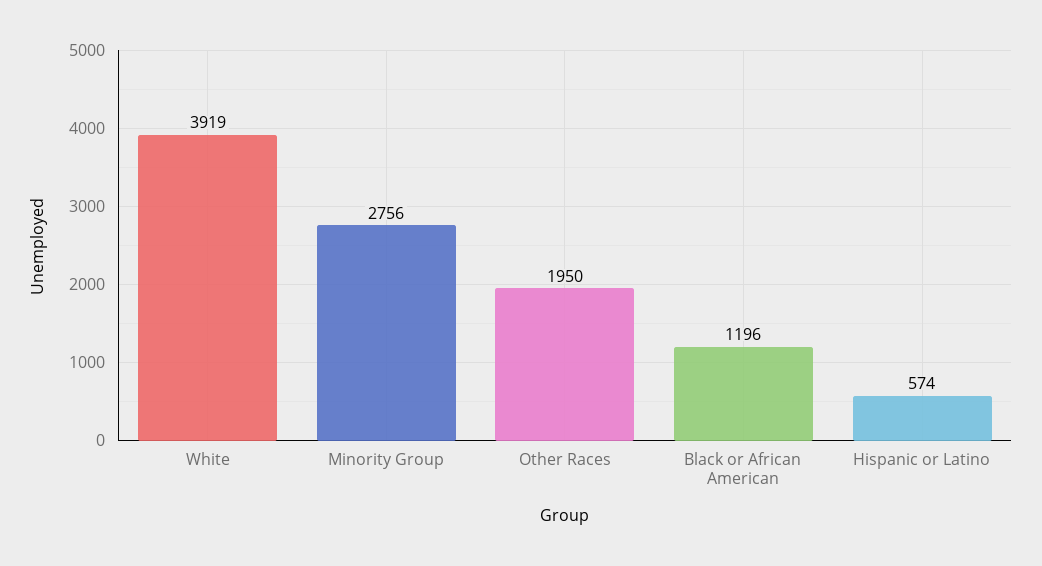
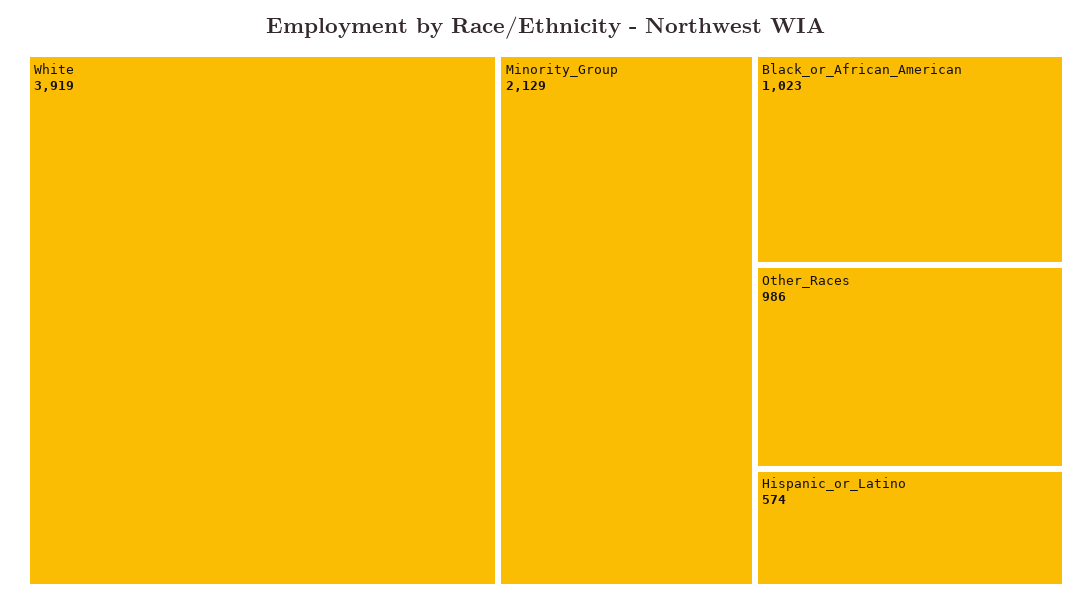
  {
    "White": 3919,
-   "Minority Group": 2756,
+   "Minority Group": 2129,
-   "Other Races": 1950,
+   "Other Races": 986,
-   "Black or African American": 1196,
+   "Black or African American": 1023,
    "Hispanic or Latino": 574
  }

